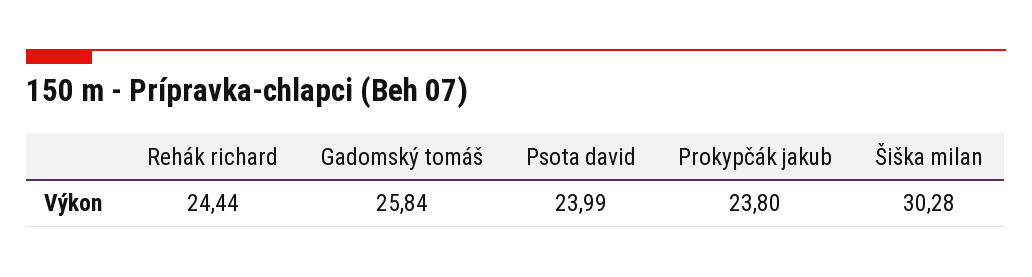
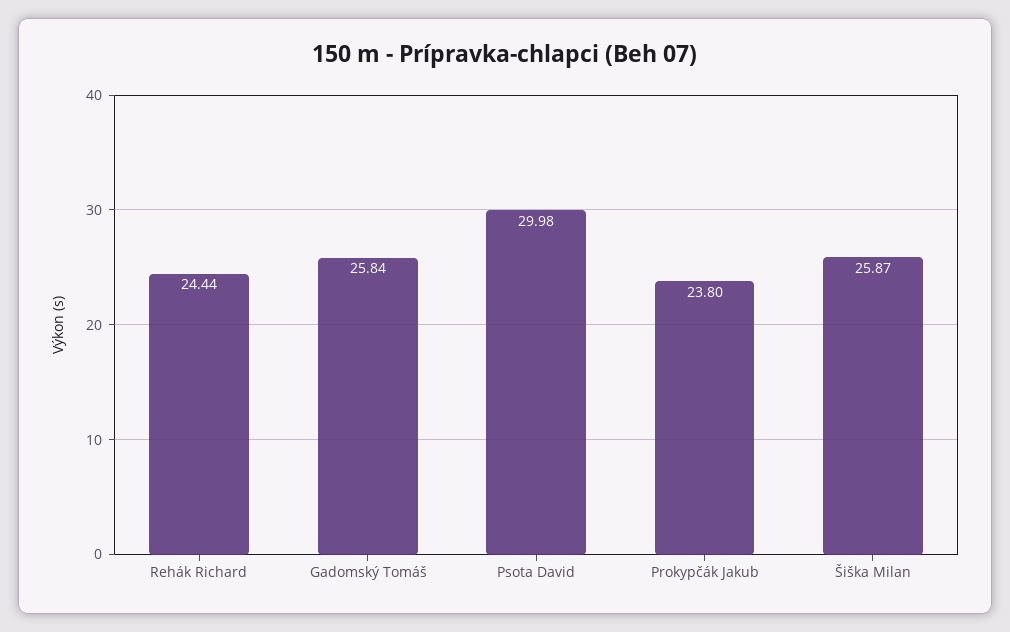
  {
    "Rehák richard": 24.44,
    "Gadomský tomáš": 25.84,
-   "Psota david": 23.99,
+   "Psota david": 29.98,
    "Prokypčák jakub": 23.8,
-   "Šiška milan": 30.28
+   "Šiška milan": 25.87
  }

